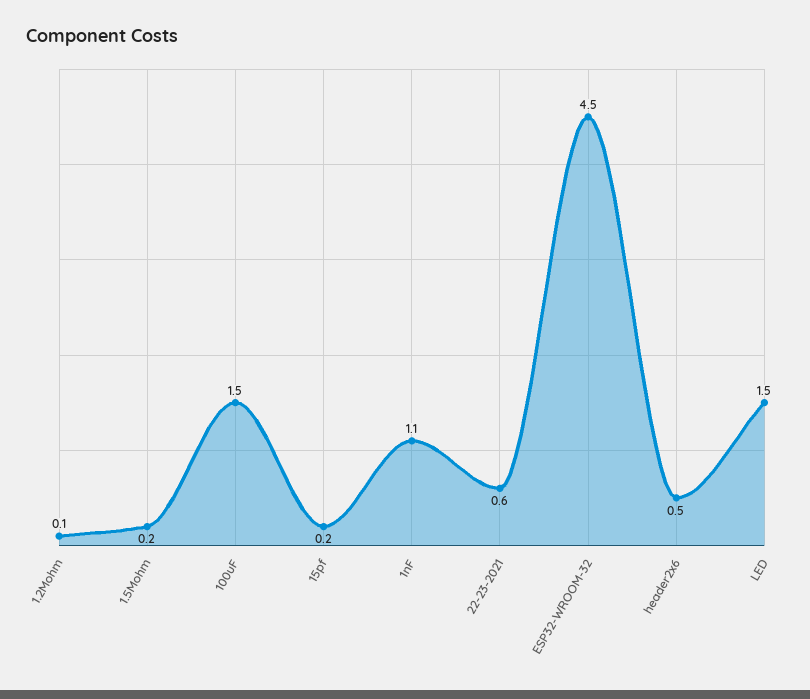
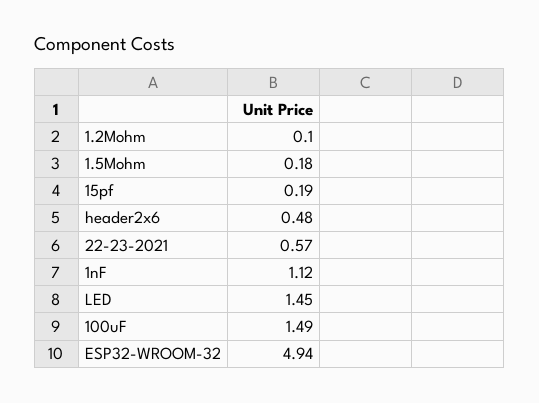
  {
    "1.2Mohm": 0.1,
    "1.5Mohm": 0.18,
    "100uF": 1.49,
    "15pf": 0.19,
    "1nF": 1.12,
    "22-23-2021": 0.57,
-   "ESP32-WROOM-32": 4.5,
+   "ESP32-WROOM-32": 4.94,
    "header2x6": 0.48,
    "LED": 1.45
  }

